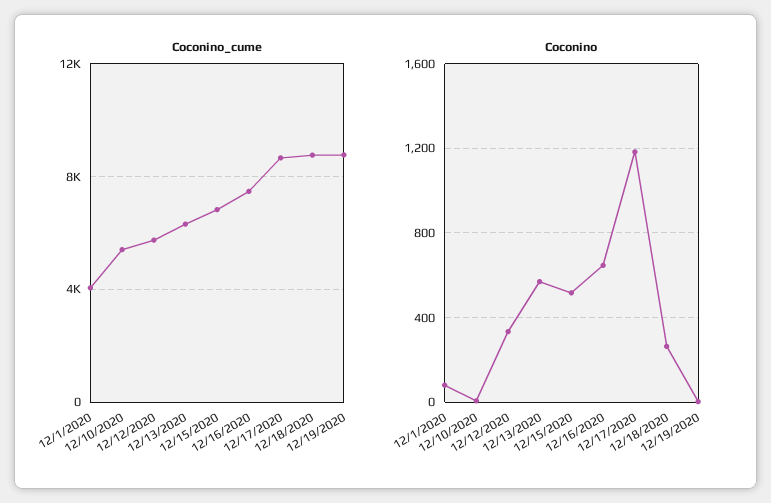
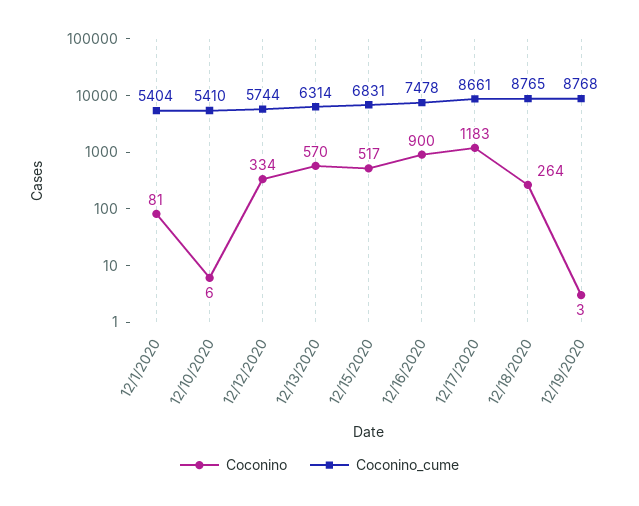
  {
    "Coconino_cume": {
-     "12/1/2020": 4000,
+     "12/1/2020": 5404,
      "12/10/2020": 5410,
      "12/12/2020": 5744,
      "12/13/2020": 6314,
      "12/15/2020": 6831,
      "12/16/2020": 7478,
      "12/17/2020": 8661,
      "12/18/2020": 8765,
      "12/19/2020": 8768
    },
    "Coconino": {
      "12/1/2020": 81,
      "12/10/2020": 6,
      "12/12/2020": 334,
      "12/13/2020": 570,
      "12/15/2020": 517,
-     "12/16/2020": 650,
+     "12/16/2020": 900,
      "12/17/2020": 1183,
      "12/18/2020": 264,
      "12/19/2020": 3
    }
  }

